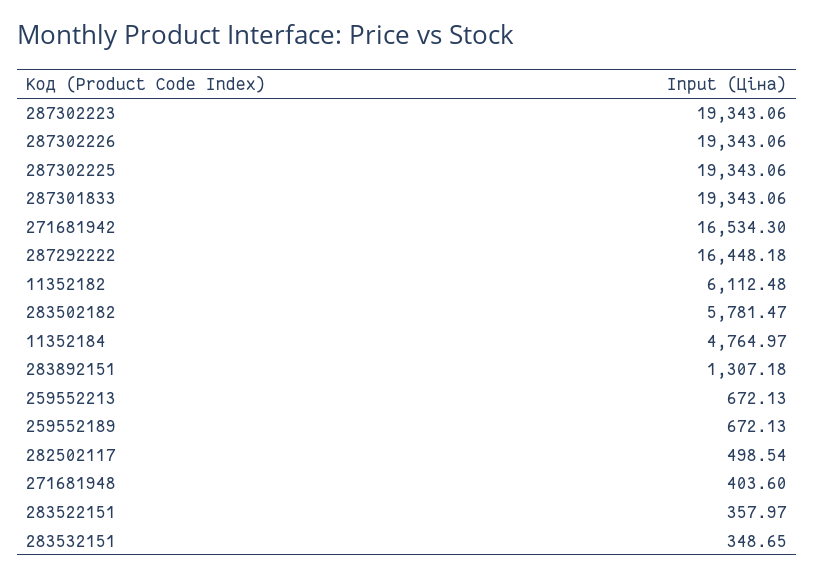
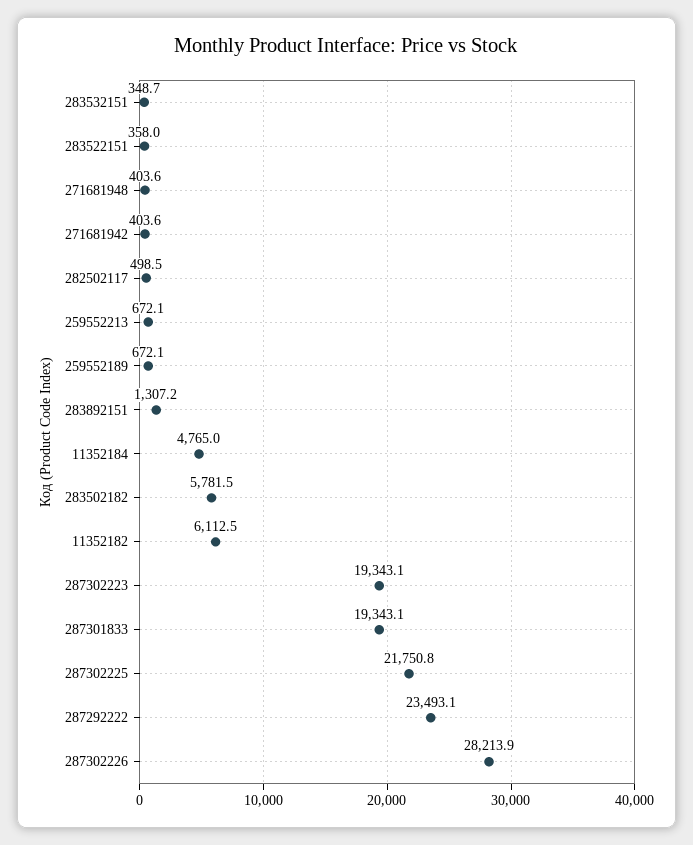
  {
    "287302223": 19343.06,
-   "287302226": 19343.06,
+   "287302226": 28213.9,
-   "287302225": 19343.06,
+   "287302225": 21750.8,
    "287301833": 19343.06,
-   "271681942": 16534.3,
+   "271681942": 403.6,
-   "287292222": 16448.18,
+   "287292222": 23493.1,
    "11352182": 6112.48,
    "283502182": 5781.47,
    "11352184": 4764.97,
    "283892151": 1307.18,
    "259552213": 672.13,
    "259552189": 672.13,
    "282502117": 498.54,
    "271681948": 403.6,
    "283522151": 357.97,
    "283532151": 348.65
  }

